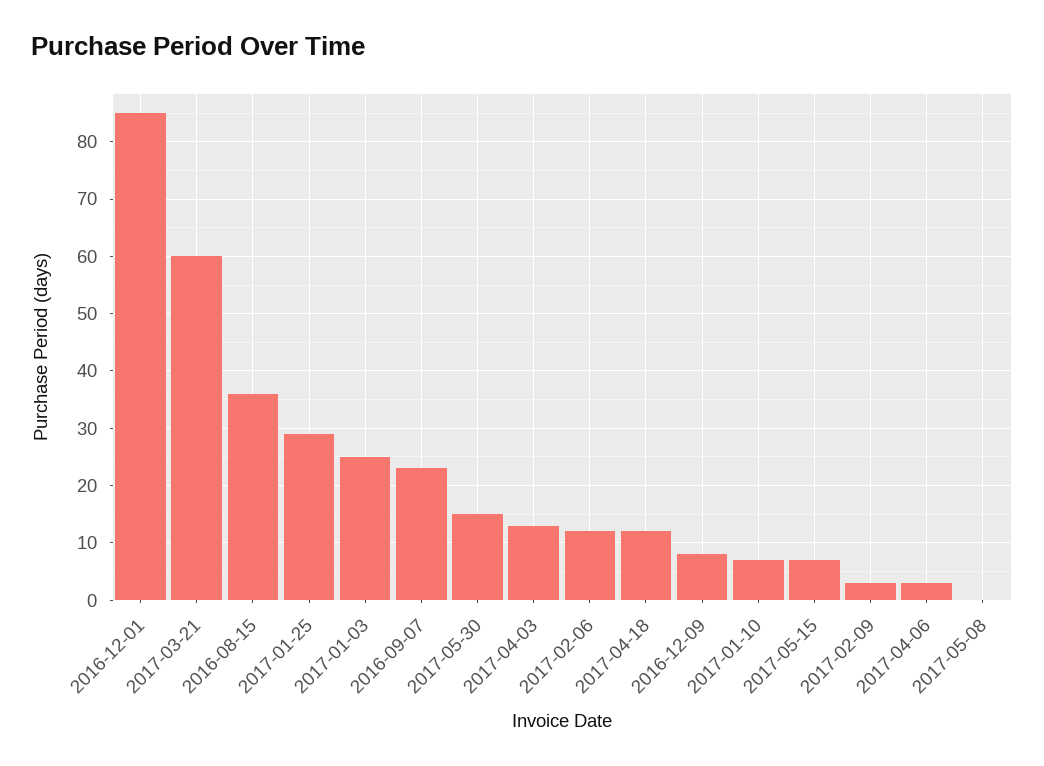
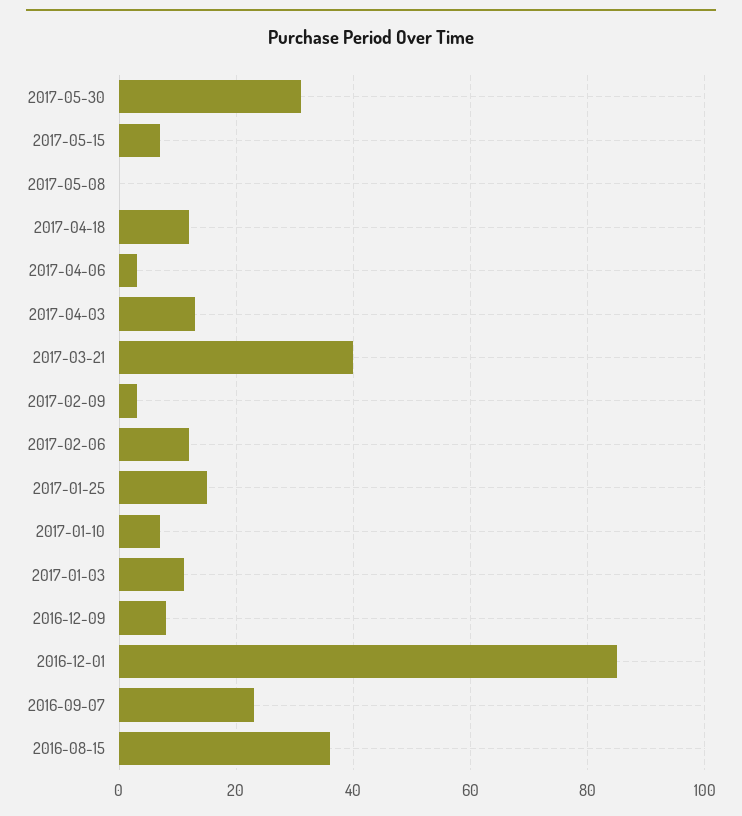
  {
    "2016-12-01": 85,
-   "2017-03-21": 60,
+   "2017-03-21": 40,
    "2016-08-15": 35,
-   "2017-01-25": 30,
+   "2017-01-25": 15,
-   "2017-01-03": 25,
+   "2017-01-03": 10,
    "2016-09-07": 25,
-   "2017-05-30": 15,
+   "2017-05-30": 30,
    "2017-04-03": 15,
    "2017-02-06": 10,
    "2017-04-18": 10,
    "2016-12-09": 10,
    "2017-01-10": 5,
    "2017-05-15": 5,
    "2017-02-09": 5,
    "2017-04-06": 5,
    "2017-05-08": 0
  }

